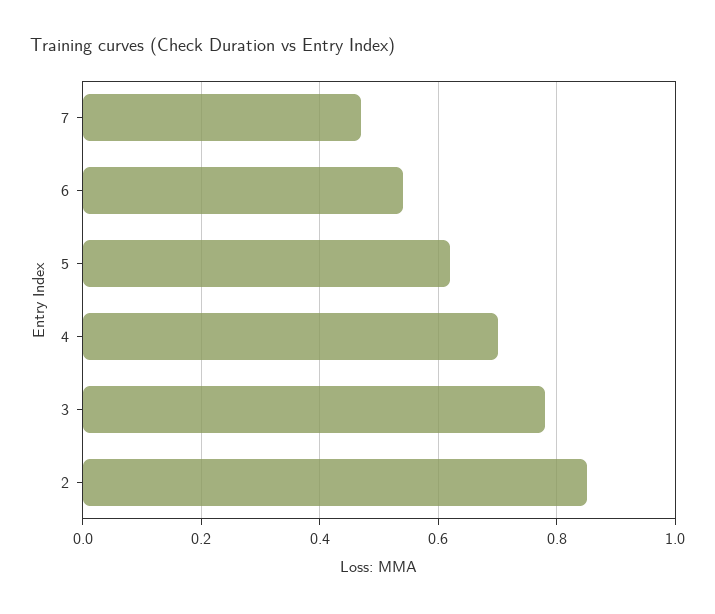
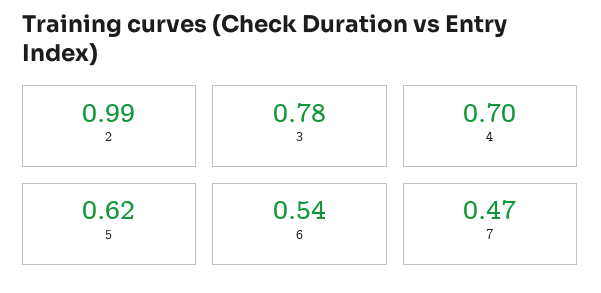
  {
    "7": 0.47,
    "6": 0.54,
    "5": 0.62,
    "4": 0.7,
    "3": 0.78,
-   "2": 0.85
+   "2": 0.99
  }

